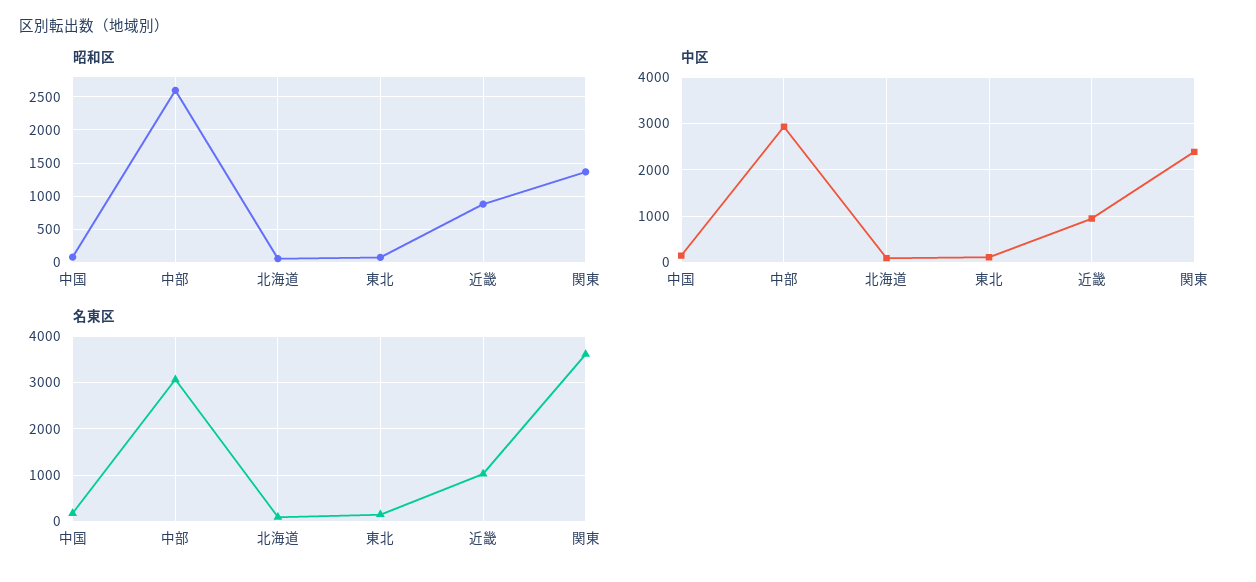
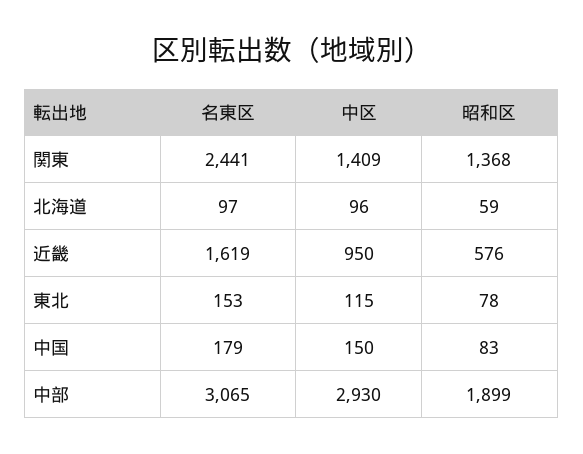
  {
    "昭和区": {
      "中国": 83,
-     "中部": 2600,
+     "中部": 1899,
      "北海道": 59,
      "東北": 78,
-     "近畿": 900,
+     "近畿": 576,
      "関東": 1368
    },
    "中区": {
      "中国": 150,
      "中部": 2930,
      "北海道": 96,
      "東北": 115,
      "近畿": 950,
-     "関東": 2400
+     "関東": 1409
    },
    "名東区": {
      "中国": 179,
      "中部": 3065,
      "北海道": 97,
      "東北": 153,
-     "近畿": 1000,
+     "近畿": 1619,
-     "関東": 3600
+     "関東": 2441
    }
  }

